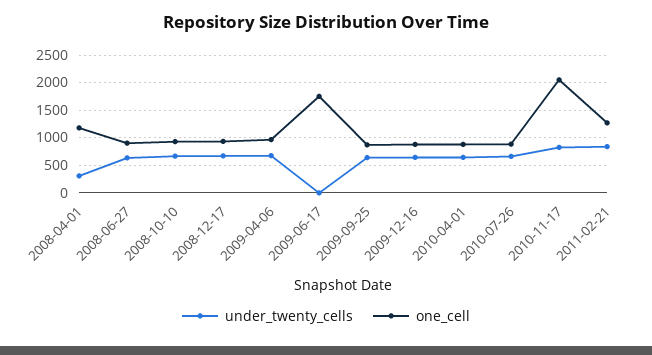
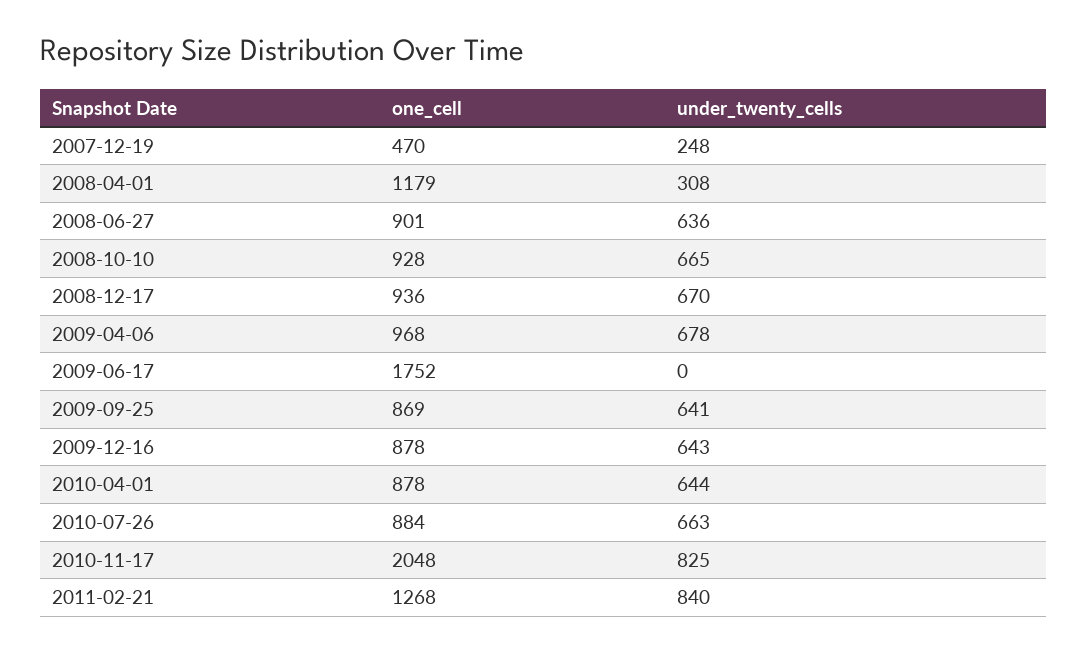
  {
    "under_twenty_cells": {
      "2008-04-01": 308,
      "2008-06-27": 636,
      "2008-10-10": 665,
      "2008-12-17": 670,
      "2009-04-06": 678,
      "2009-06-17": 0,
      "2009-09-25": 641,
      "2009-12-16": 643,
      "2010-04-01": 644,
      "2010-07-26": 663,
      "2010-11-17": 825,
-     "2011-02-21": 840
+     "2011-02-21": 840,
+     "2007-12-19": 248
    },
    "one_cell": {
      "2008-04-01": 1179,
      "2008-06-27": 901,
      "2008-10-10": 928,
      "2008-12-17": 936,
      "2009-04-06": 968,
      "2009-06-17": 1752,
      "2009-09-25": 869,
      "2009-12-16": 878,
      "2010-04-01": 878,
      "2010-07-26": 884,
      "2010-11-17": 2048,
-     "2011-02-21": 1268
+     "2011-02-21": 1268,
+     "2007-12-19": 470
    }
  }

